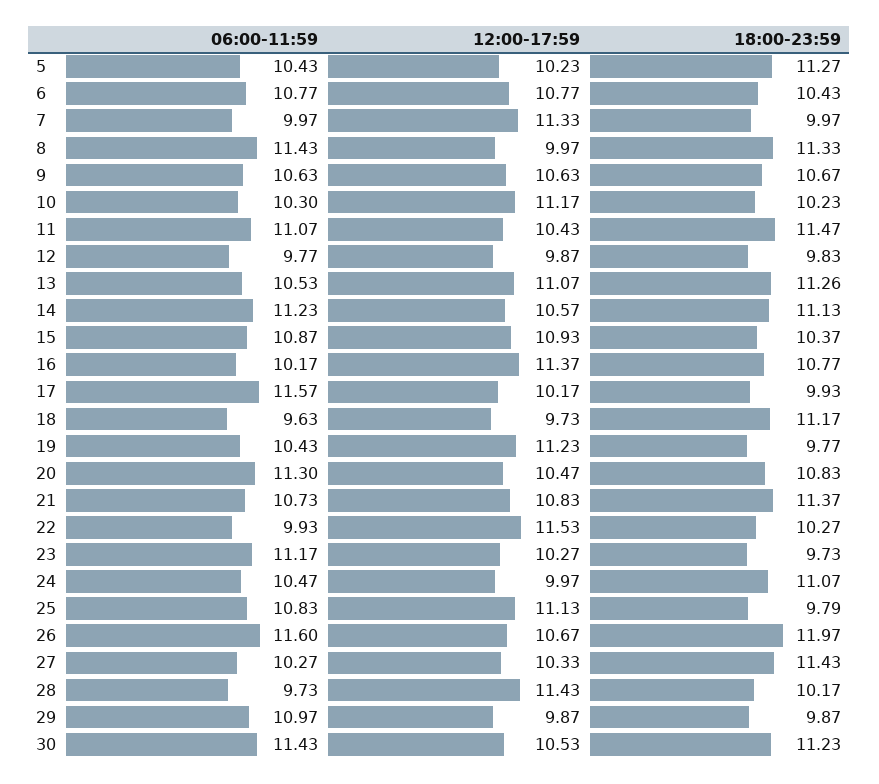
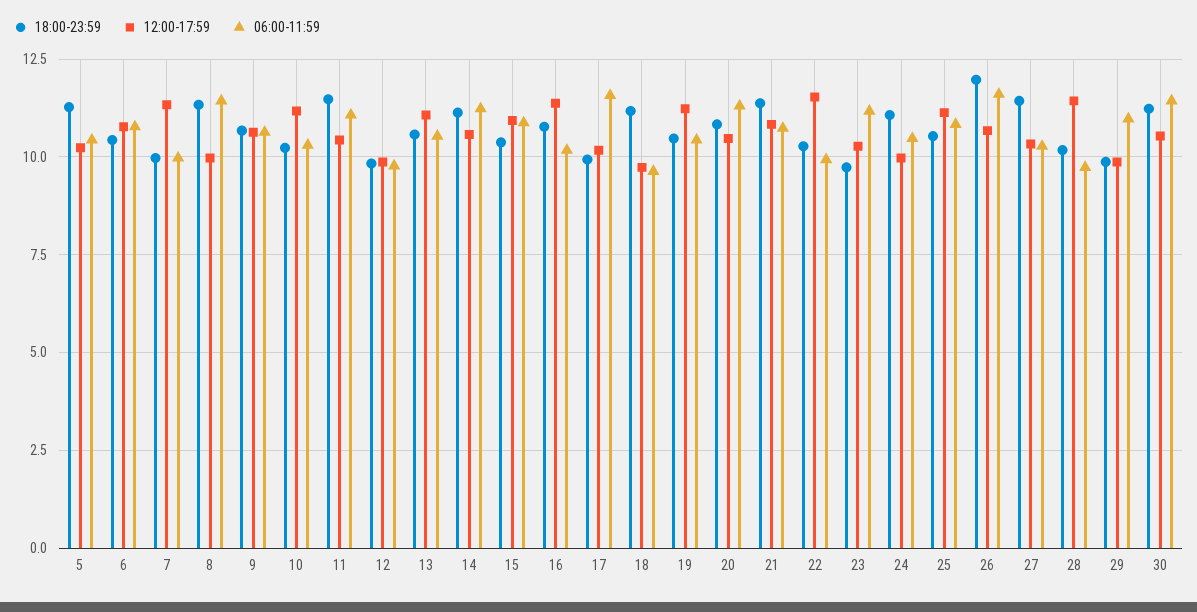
  {
    "06:00-11:59": {
      "5": 10.43,
      "6": 10.77,
      "7": 9.97,
      "8": 11.43,
      "9": 10.63,
      "10": 10.3,
      "11": 11.07,
      "12": 9.77,
      "13": 10.53,
      "14": 11.23,
      "15": 10.87,
      "16": 10.17,
      "17": 11.57,
      "18": 9.63,
      "19": 10.43,
      "20": 11.3,
      "21": 10.73,
      "22": 9.93,
      "23": 11.17,
      "24": 10.47,
      "25": 10.83,
      "26": 11.6,
      "27": 10.27,
      "28": 9.73,
      "29": 10.97,
      "30": 11.43
    },
    "12:00-17:59": {
      "5": 10.23,
      "6": 10.77,
      "7": 11.33,
      "8": 9.97,
      "9": 10.63,
      "10": 11.17,
      "11": 10.43,
      "12": 9.87,
      "13": 11.07,
      "14": 10.57,
      "15": 10.93,
      "16": 11.37,
      "17": 10.17,
      "18": 9.73,
      "19": 11.23,
      "20": 10.47,
      "21": 10.83,
      "22": 11.53,
      "23": 10.27,
      "24": 9.97,
      "25": 11.13,
      "26": 10.67,
      "27": 10.33,
      "28": 11.43,
      "29": 9.87,
      "30": 10.53
    },
    "18:00-23:59": {
      "5": 11.27,
      "6": 10.43,
      "7": 9.97,
      "8": 11.33,
      "9": 10.67,
      "10": 10.23,
      "11": 11.47,
      "12": 9.83,
-     "13": 11.26,
+     "13": 10.5,
      "14": 11.13,
      "15": 10.37,
      "16": 10.77,
      "17": 9.93,
      "18": 11.17,
-     "19": 9.77,
+     "19": 10.5,
      "20": 10.83,
      "21": 11.37,
      "22": 10.27,
      "23": 9.73,
      "24": 11.07,
-     "25": 9.79,
+     "25": 10.5,
      "26": 11.97,
      "27": 11.43,
      "28": 10.17,
      "29": 9.87,
      "30": 11.23
    }
  }

